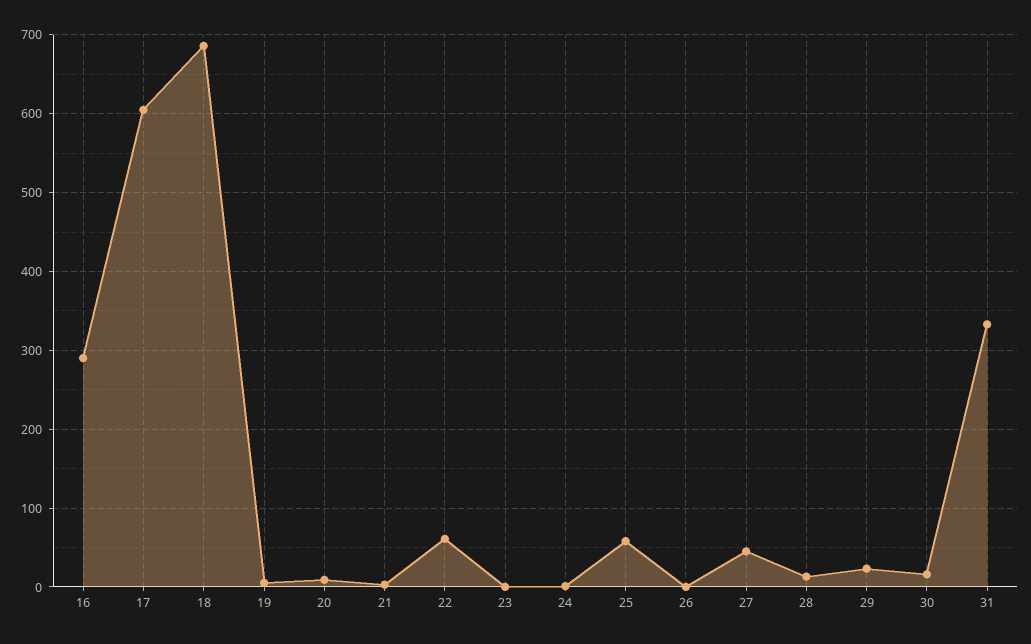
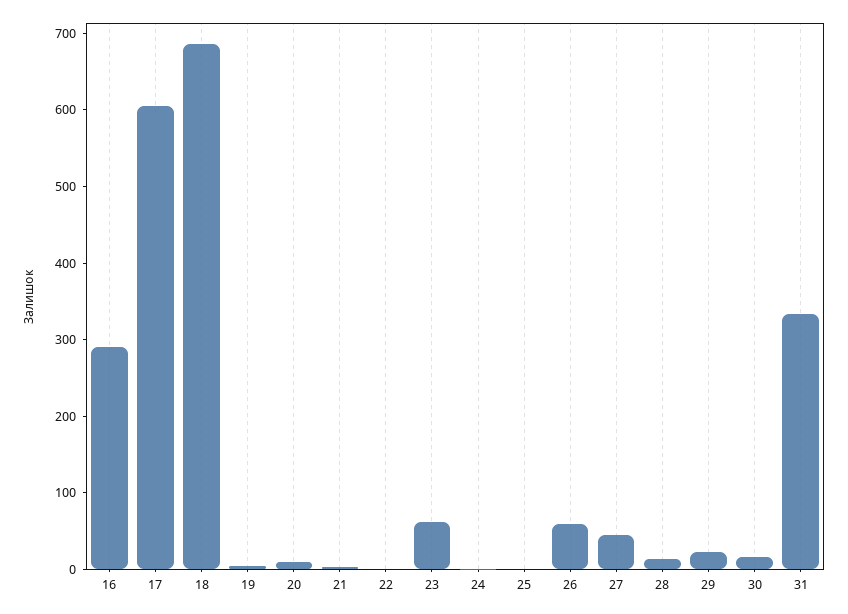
  {
    "16": 290,
    "17": 610,
    "18": 690,
    "19": 10,
    "20": 10,
    "21": 0,
-   "22": 60,
+   "22": 0,
-   "23": 0,
+   "23": 60,
    "24": 0,
-   "25": 60,
+   "25": 0,
-   "26": 0,
+   "26": 60,
    "27": 50,
    "28": 10,
    "29": 20,
    "30": 20,
    "31": 330
  }

